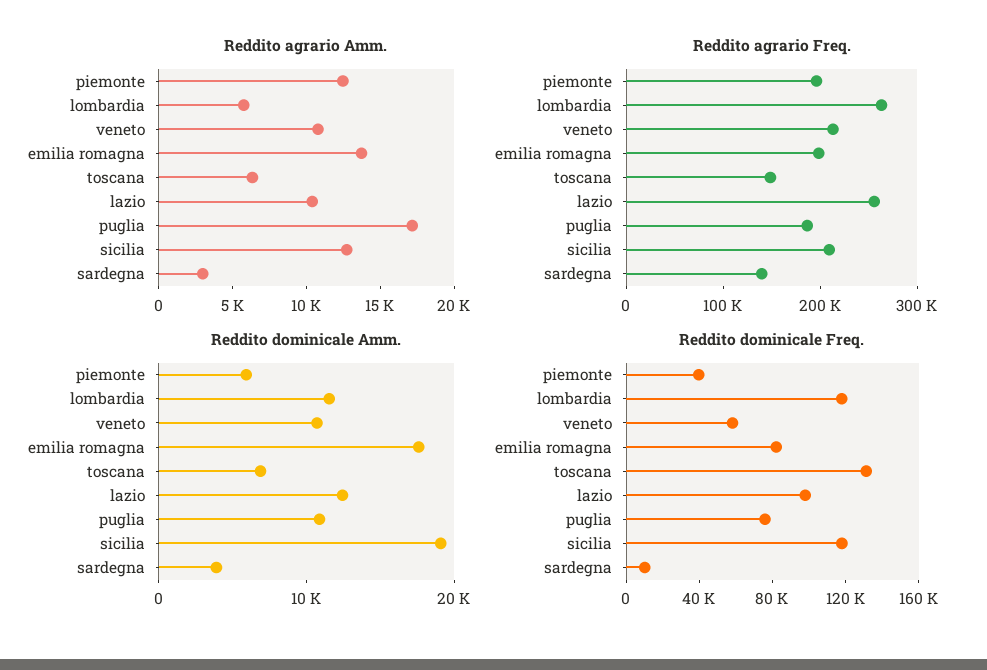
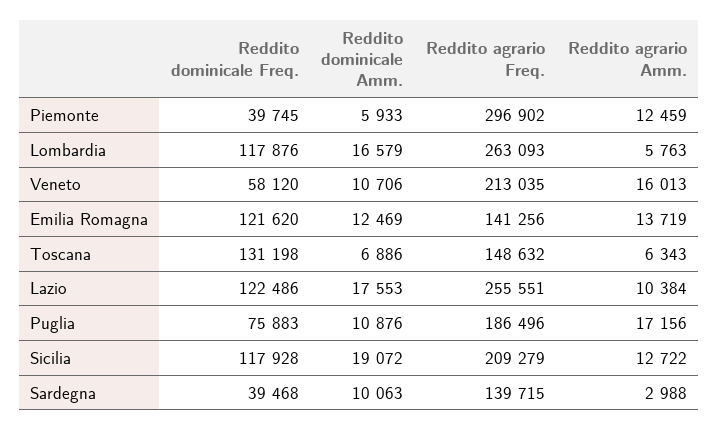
  {
    "Reddito agrario Amm.": {
      "piemonte": 12459,
      "lombardia": 5763,
-     "veneto": 11000,
+     "veneto": 16013,
      "emilia romagna": 13719,
      "toscana": 6343,
      "lazio": 10384,
      "puglia": 17156,
      "sicilia": 12722,
      "sardegna": 2988
    },
    "Reddito agrario Freq.": {
-     "piemonte": 200000,
+     "piemonte": 296902,
      "lombardia": 263093,
      "veneto": 213035,
-     "emilia romagna": 200000,
+     "emilia romagna": 141256,
      "toscana": 148632,
      "lazio": 255551,
      "puglia": 186496,
      "sicilia": 209279,
      "sardegna": 139715
    },
    "Reddito dominicale Amm.": {
      "piemonte": 5933,
-     "lombardia": 12000,
+     "lombardia": 16579,
      "veneto": 10706,
-     "emilia romagna": 18000,
+     "emilia romagna": 12469,
      "toscana": 6886,
-     "lazio": 12000,
+     "lazio": 17553,
      "puglia": 10876,
      "sicilia": 19072,
-     "sardegna": 4000
+     "sardegna": 10063
    },
    "Reddito dominicale Freq.": {
      "piemonte": 39745,
      "lombardia": 117876,
      "veneto": 58120,
-     "emilia romagna": 80000,
+     "emilia romagna": 121620,
      "toscana": 131198,
-     "lazio": 100000,
+     "lazio": 122486,
      "puglia": 75883,
      "sicilia": 117928,
-     "sardegna": 10000
+     "sardegna": 39468
    }
  }

